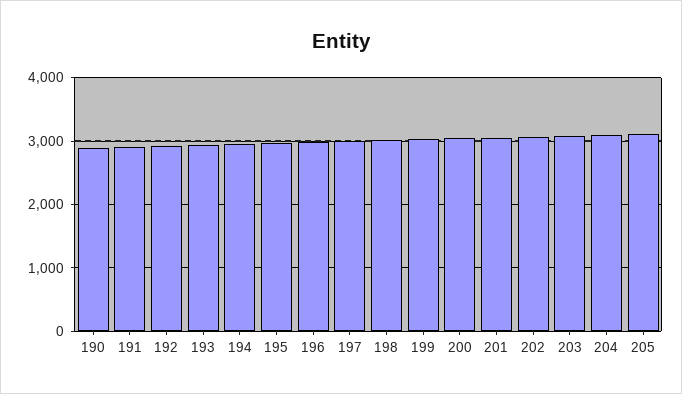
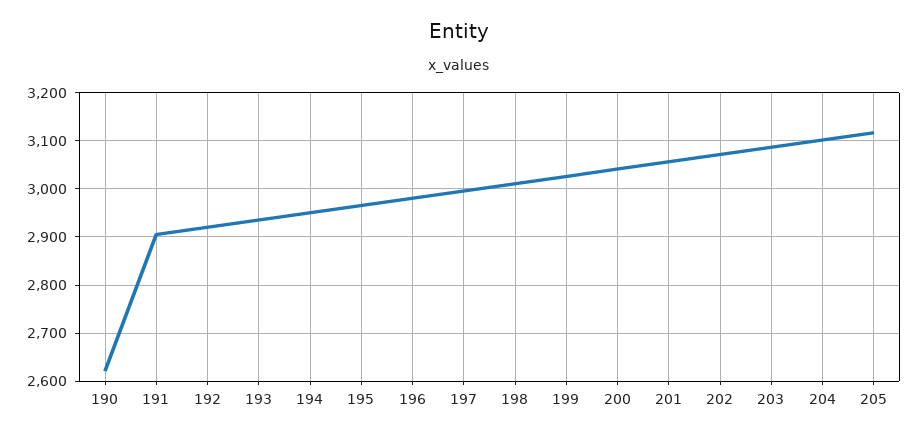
  {
-   "190": 2900,
+   "190": 2620,
    "191": 2900,
    "192": 2920,
    "193": 2940,
    "194": 2960,
    "195": 2960,
    "196": 2980,
    "197": 3000,
    "198": 3020,
    "199": 3020,
    "200": 3040,
    "201": 3060,
    "202": 3080,
    "203": 3080,
    "204": 3100,
    "205": 3120
  }

